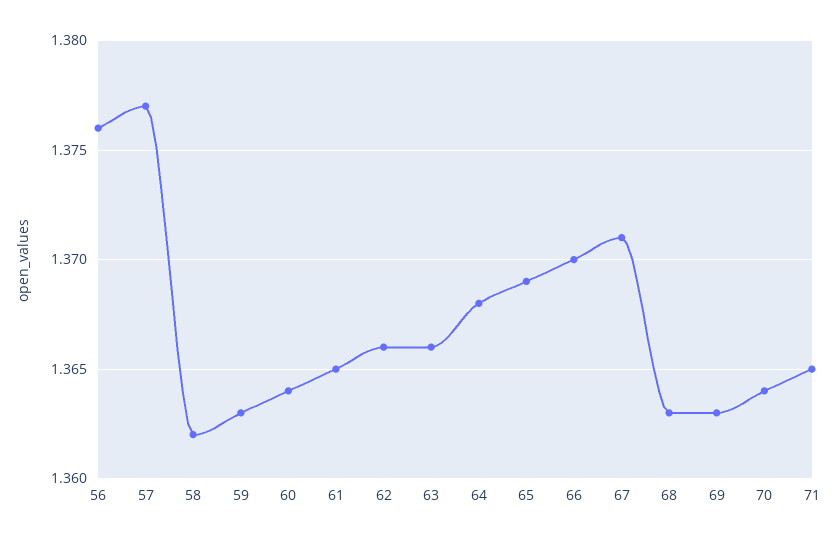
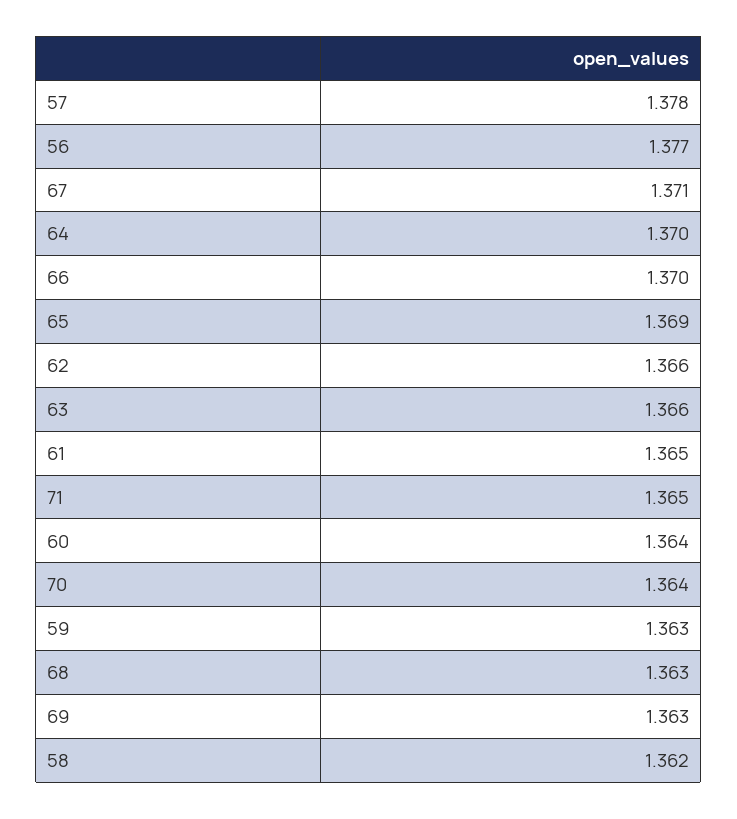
  {
-   "56": 1.376,
+   "56": 1.377,
-   "57": 1.377,
+   "57": 1.378,
    "58": 1.362,
    "59": 1.363,
    "60": 1.364,
    "61": 1.365,
    "62": 1.366,
    "63": 1.366,
-   "64": 1.368,
+   "64": 1.37,
    "65": 1.369,
    "66": 1.37,
    "67": 1.371,
    "68": 1.363,
    "69": 1.363,
    "70": 1.364,
    "71": 1.365
  }

